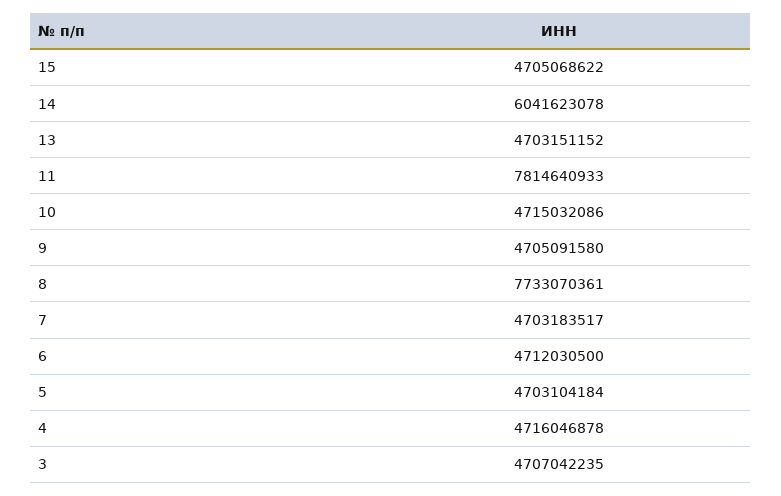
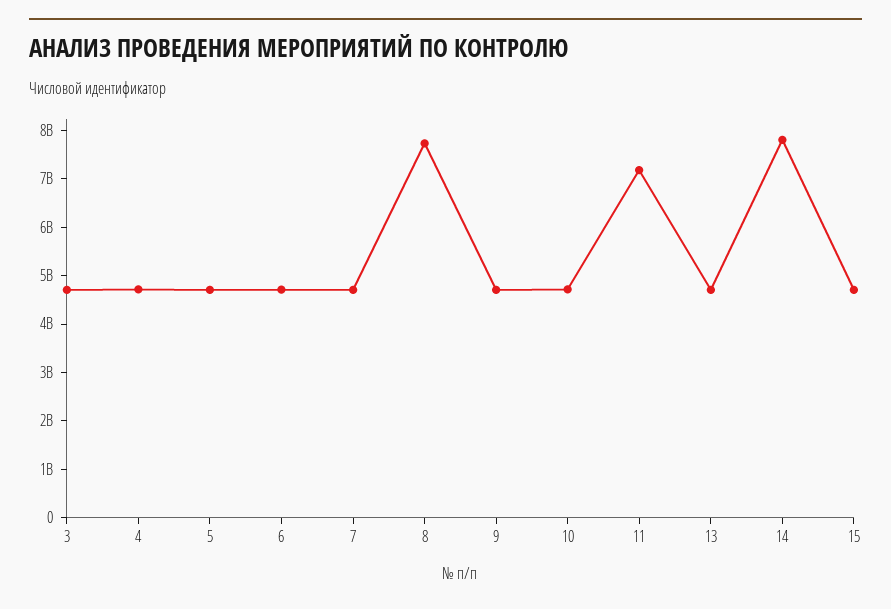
  {
    "15": 4705068622,
-   "14": 6041623078,
+   "14": 7800000000,
    "13": 4703151152,
-   "11": 7814640933,
+   "11": 7200000000,
    "10": 4715032086,
    "9": 4705091580,
    "8": 7733070361,
    "7": 4703183517,
    "6": 4712030500,
    "5": 4703104184,
    "4": 4716046878,
    "3": 4707042235
  }

